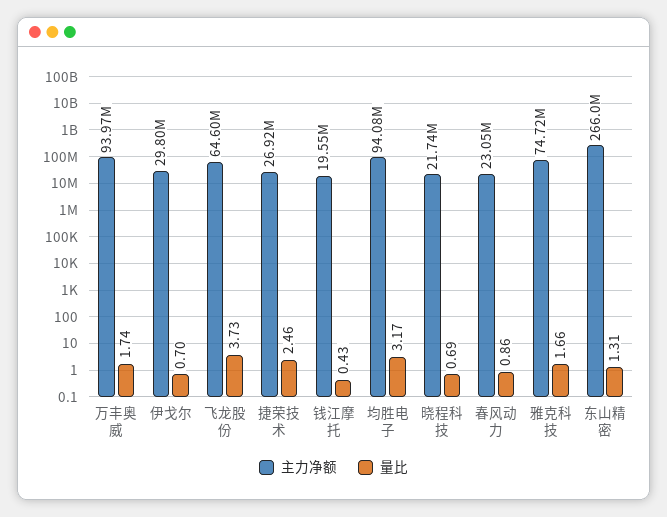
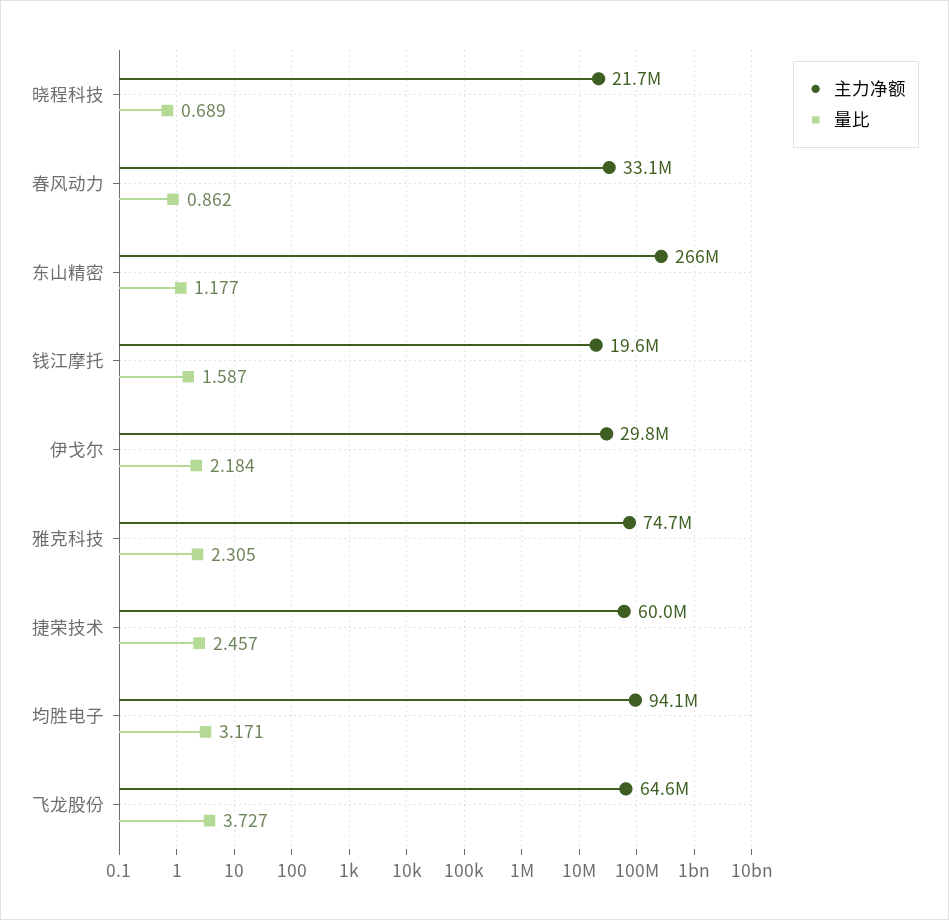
  {
    "主力净额": {
-     "万丰奥威": 93970000,
      "伊戈尔": 29800000,
      "飞龙股份": 64600000,
-     "捷荣技术": 26920000,
+     "捷荣技术": 60000000,
      "钱江摩托": 19550000,
      "均胜电子": 94080000,
      "晓程科技": 21740000,
-     "春风动力": 23050000,
+     "春风动力": 33100000,
      "雅克科技": 74720000,
      "东山精密": 266000000
    },
    "量比": {
-     "万丰奥威": 1.74,
-     "伊戈尔": 0.7,
+     "伊戈尔": 2.184,
      "飞龙股份": 3.727,
      "捷荣技术": 2.457,
-     "钱江摩托": 0.43,
+     "钱江摩托": 1.587,
      "均胜电子": 3.171,
      "晓程科技": 0.689,
      "春风动力": 0.862,
-     "雅克科技": 1.66,
+     "雅克科技": 2.305,
-     "东山精密": 1.31
+     "东山精密": 1.177
    }
  }

